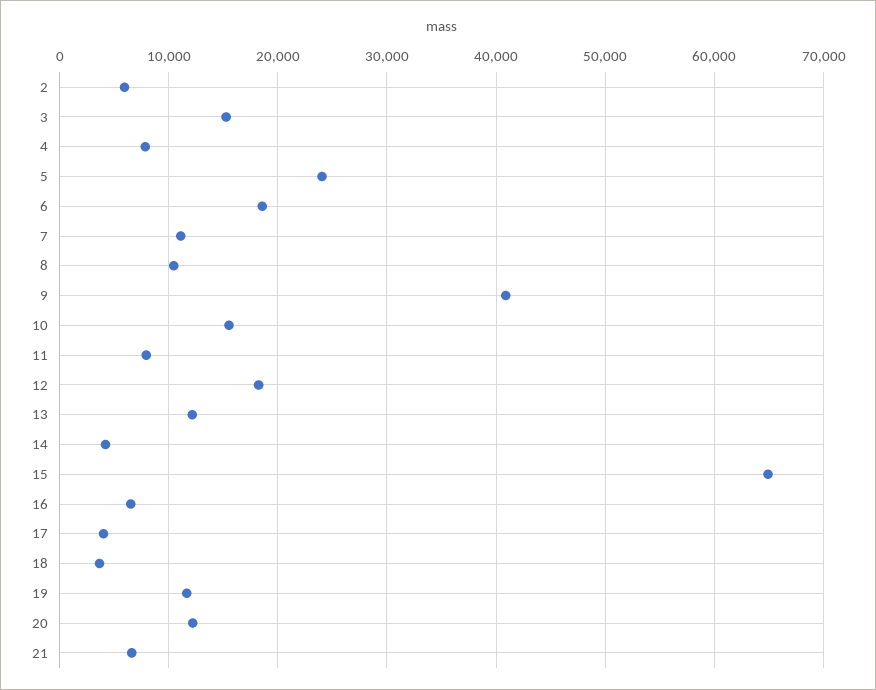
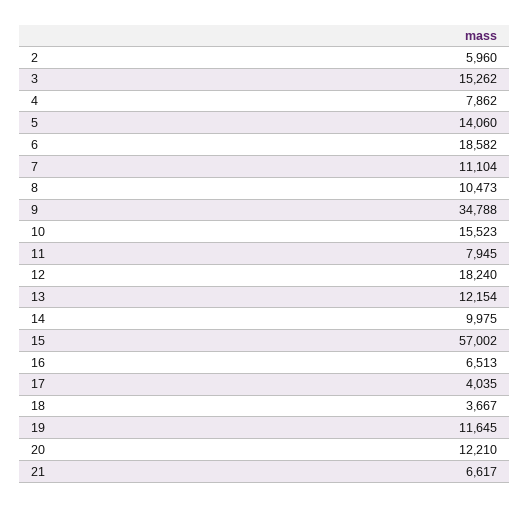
  {
    "2": 5960,
    "3": 15262,
    "4": 7862,
-   "5": 24000,
+   "5": 14060,
    "6": 18582,
    "7": 11104,
    "8": 10473,
-   "9": 41000,
+   "9": 34788,
    "10": 15523,
    "11": 7945,
    "12": 18240,
    "13": 12154,
-   "14": 4000,
+   "14": 9975,
-   "15": 65000,
+   "15": 57002,
    "16": 6513,
    "17": 4035,
    "18": 3667,
    "19": 11645,
    "20": 12210,
    "21": 6617
  }

